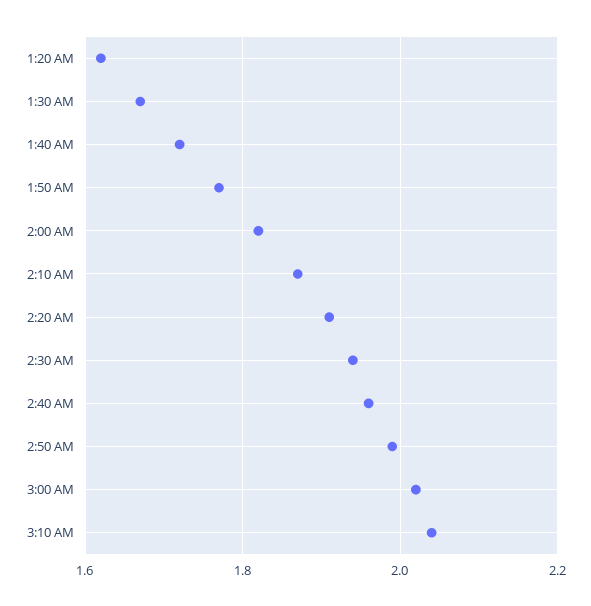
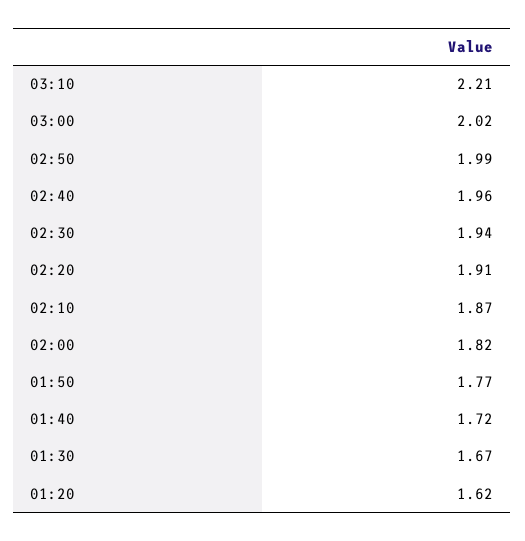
  {
    "1:20 AM": 1.62,
    "1:30 AM": 1.67,
    "1:40 AM": 1.72,
    "1:50 AM": 1.77,
    "2:00 AM": 1.82,
    "2:10 AM": 1.87,
    "2:20 AM": 1.91,
    "2:30 AM": 1.94,
    "2:40 AM": 1.96,
    "2:50 AM": 1.99,
    "3:00 AM": 2.02,
-   "3:10 AM": 2.05
+   "3:10 AM": 2.21
  }

